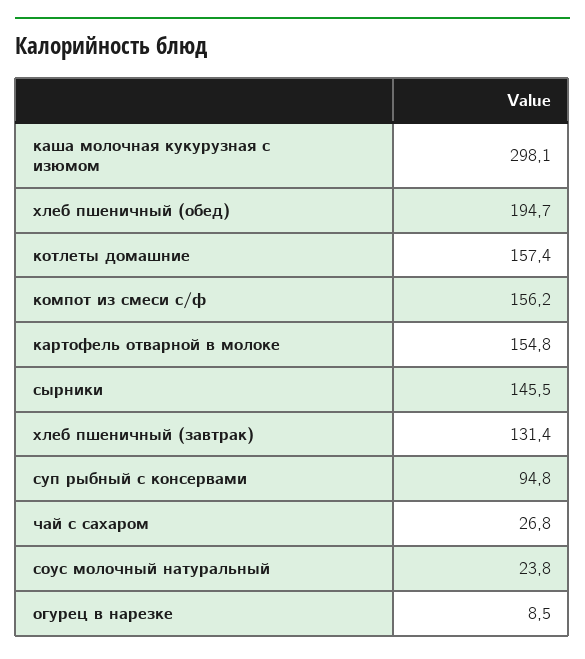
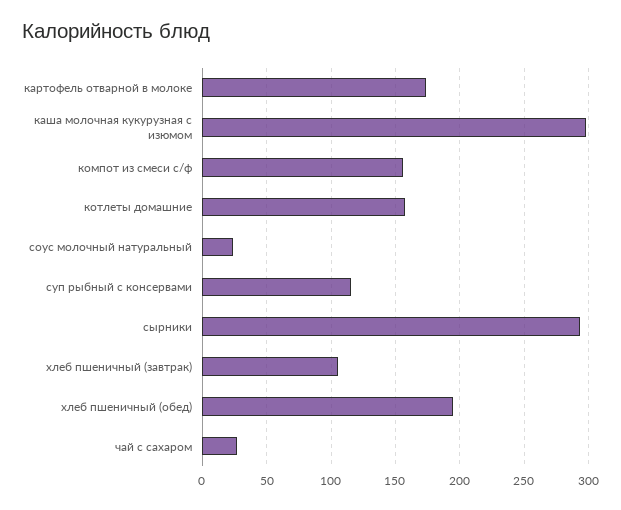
  {
    "каша молочная кукурузная с изюмом": 298.1,
    "хлеб пшеничный (обед)": 194.7,
    "котлеты домашние": 157.4,
    "компот из смеси с/ф": 156.2,
-   "картофель отварной в молоке": 154.8,
+   "картофель отварной в молоке": 175,
-   "сырники": 145.5,
+   "сырники": 295,
-   "хлеб пшеничный (завтрак)": 131.4,
+   "хлеб пшеничный (завтрак)": 105,
-   "суп рыбный с консервами": 94.8,
+   "суп рыбный с консервами": 115,
    "чай с сахаром": 26.8,
-   "соус молочный натуральный": 23.8,
+   "соус молочный натуральный": 23.8
-   "огурец в нарезке": 8.5
  }

